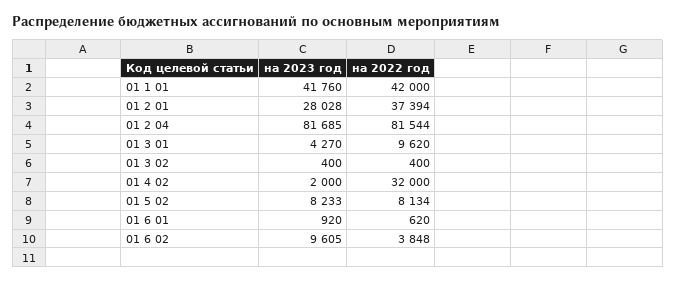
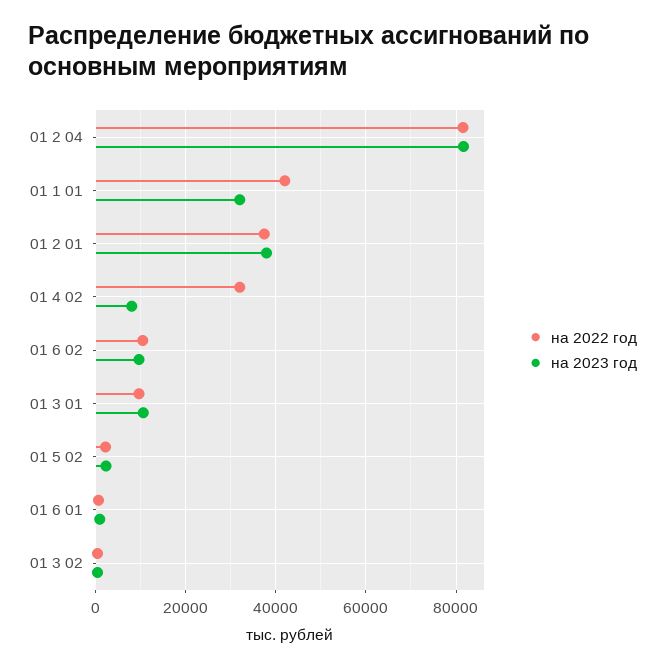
  {
    "на 2023 год": {
-     "01 1 01": 41760,
+     "01 1 01": 32000,
-     "01 2 01": 28028,
+     "01 2 01": 38000,
      "01 2 04": 81685,
-     "01 3 01": 4270,
+     "01 3 01": 10000,
      "01 3 02": 400,
-     "01 4 02": 2000,
+     "01 4 02": 8000,
-     "01 5 02": 8233,
+     "01 5 02": 2000,
      "01 6 01": 920,
      "01 6 02": 9605
    },
    "на 2022 год": {
      "01 1 01": 42000,
      "01 2 01": 37394,
      "01 2 04": 81544,
      "01 3 01": 9620,
      "01 3 02": 400,
      "01 4 02": 32000,
-     "01 5 02": 8134,
+     "01 5 02": 2000,
      "01 6 01": 620,
-     "01 6 02": 3848
+     "01 6 02": 10000
    }
  }

